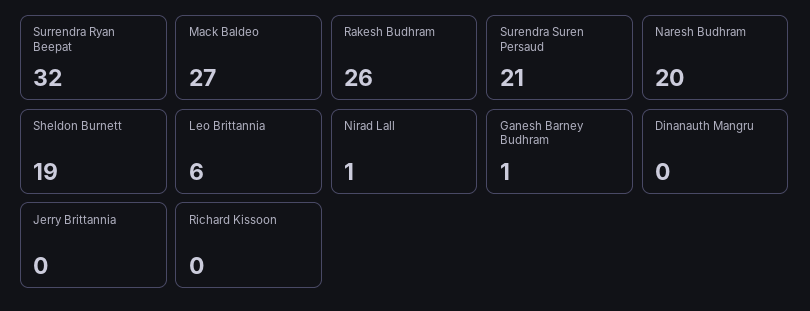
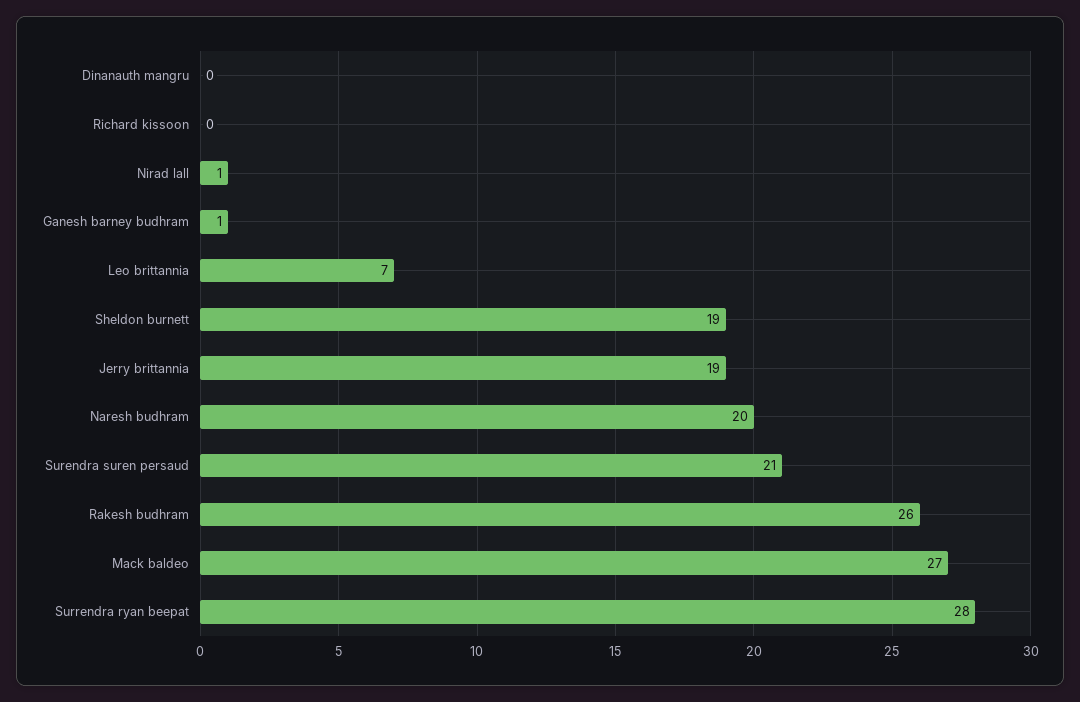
  {
-   "Surrendra Ryan Beepat": 32,
+   "Surrendra Ryan Beepat": 28,
    "Mack Baldeo": 27,
    "Rakesh Budhram": 26,
    "Surendra Suren Persaud": 21,
    "Naresh Budhram": 20,
    "Sheldon Burnett": 19,
-   "Leo Brittannia": 6,
+   "Leo Brittannia": 7,
    "Nirad Lall": 1,
    "Ganesh Barney Budhram": 1,
    "Dinanauth Mangru": 0,
-   "Jerry Brittannia": 0,
+   "Jerry Brittannia": 19,
    "Richard Kissoon": 0
  }

